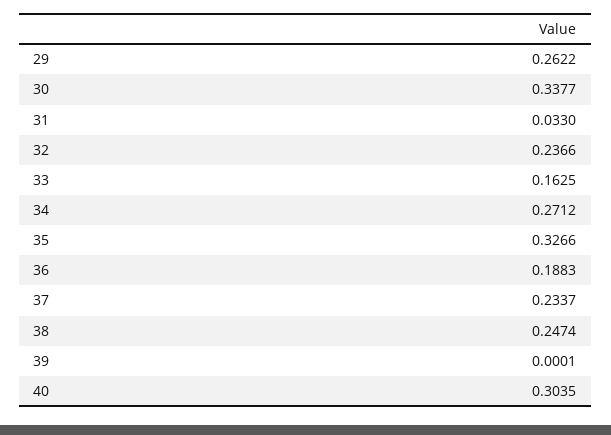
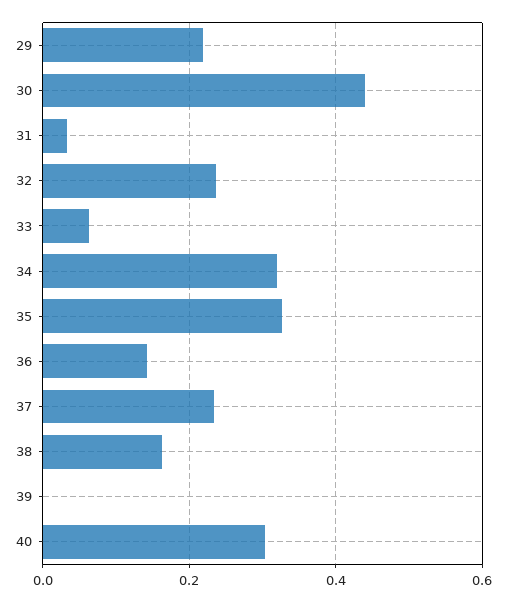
  {
-   "29": 0.2622,
+   "29": 0.22,
-   "30": 0.3377,
+   "30": 0.44,
    "31": 0.033,
    "32": 0.2366,
-   "33": 0.1625,
+   "33": 0.06,
-   "34": 0.2712,
+   "34": 0.32,
    "35": 0.3266,
-   "36": 0.1883,
+   "36": 0.14,
    "37": 0.2337,
-   "38": 0.2474,
+   "38": 0.16,
    "39": 0.0001,
    "40": 0.3035
  }

